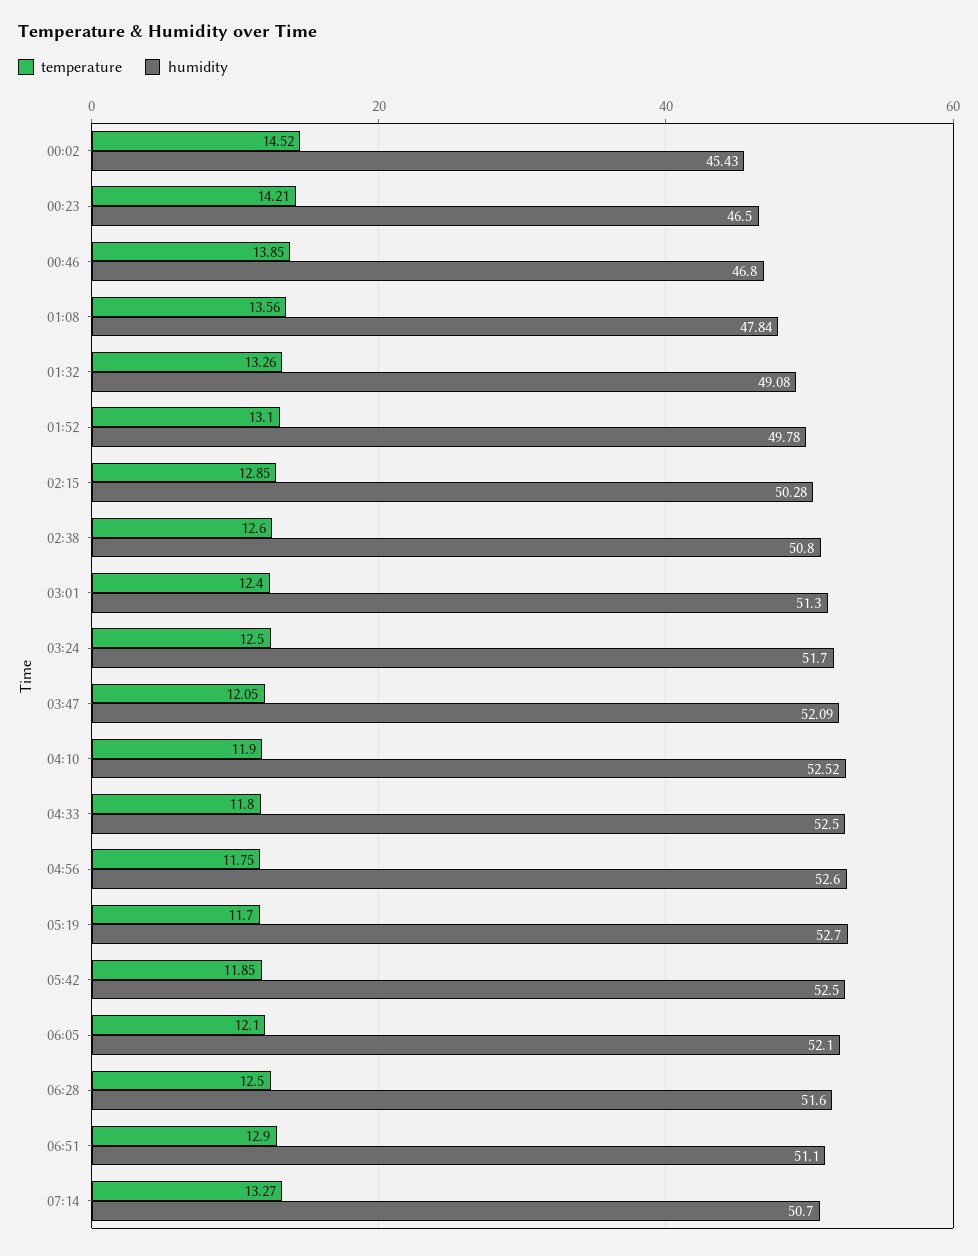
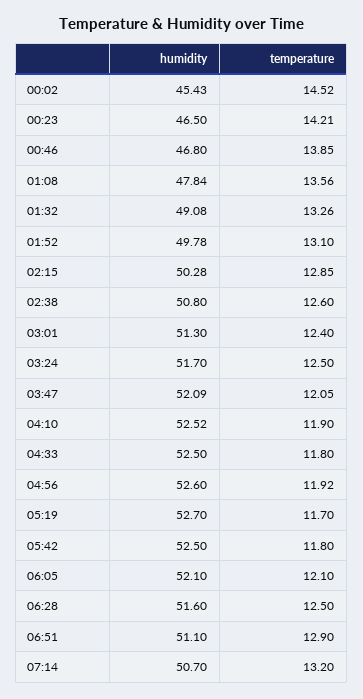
  {
    "temperature": {
      "00:02": 14.52,
      "00:23": 14.21,
      "00:46": 13.85,
      "01:08": 13.56,
      "01:32": 13.26,
      "01:52": 13.1,
      "02:15": 12.85,
      "02:38": 12.6,
      "03:01": 12.4,
      "03:24": 12.5,
      "03:47": 12.05,
      "04:10": 11.9,
      "04:33": 11.8,
-     "04:56": 11.75,
+     "04:56": 11.92,
      "05:19": 11.7,
-     "05:42": 11.85,
+     "05:42": 11.8,
      "06:05": 12.1,
      "06:28": 12.5,
      "06:51": 12.9,
-     "07:14": 13.27
+     "07:14": 13.2
    },
    "humidity": {
      "00:02": 45.43,
      "00:23": 46.5,
      "00:46": 46.8,
      "01:08": 47.84,
      "01:32": 49.08,
      "01:52": 49.78,
      "02:15": 50.28,
      "02:38": 50.8,
      "03:01": 51.3,
      "03:24": 51.7,
      "03:47": 52.09,
      "04:10": 52.52,
      "04:33": 52.5,
      "04:56": 52.6,
      "05:19": 52.7,
      "05:42": 52.5,
      "06:05": 52.1,
      "06:28": 51.6,
      "06:51": 51.1,
      "07:14": 50.7
    }
  }

